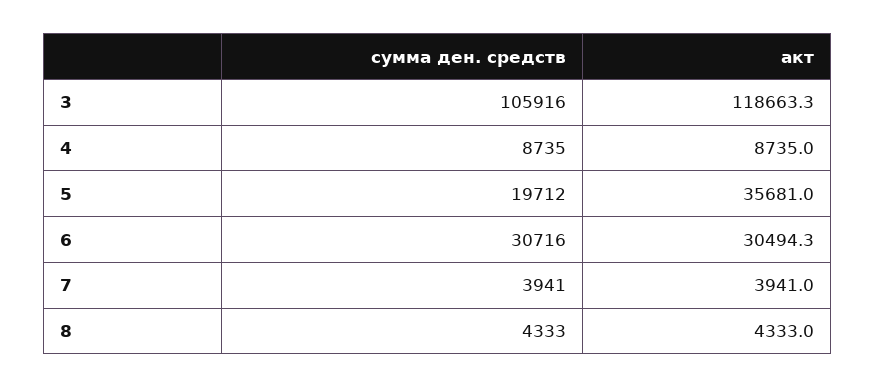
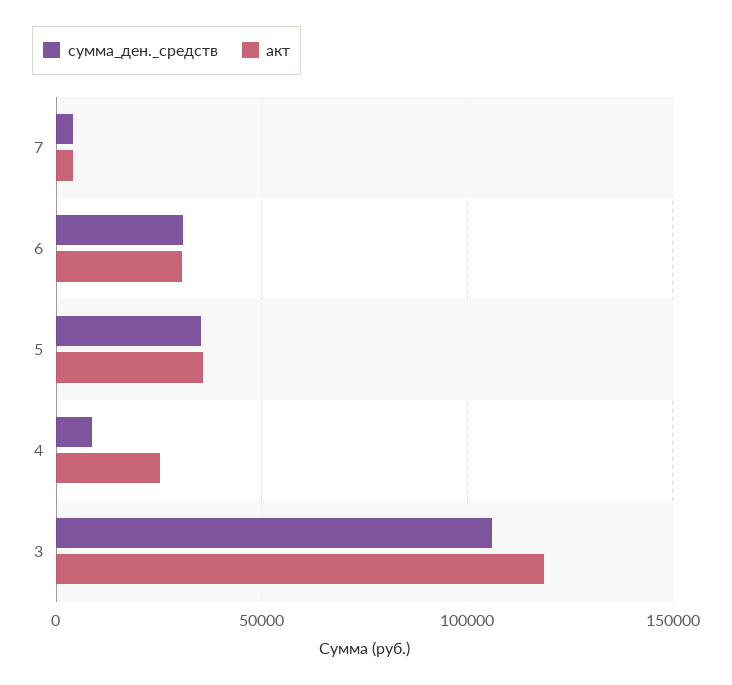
  {
    "сумма ден. средств": {
      "3": 105916,
      "4": 8735,
-     "5": 19712,
+     "5": 35000,
      "6": 30716,
-     "7": 3941,
+     "7": 3941
-     "8": 4333
    },
    "акт": {
      "3": 118663.3,
-     "4": 8735,
+     "4": 25000,
      "5": 35681,
      "6": 30494.3,
-     "7": 3941,
+     "7": 3941
-     "8": 4333
    }
  }

